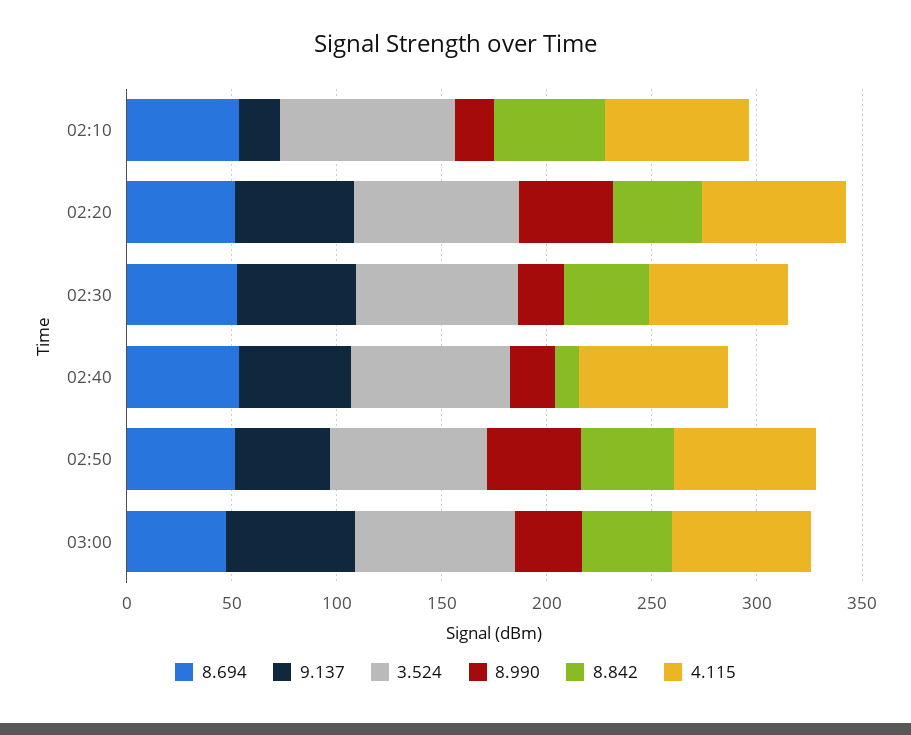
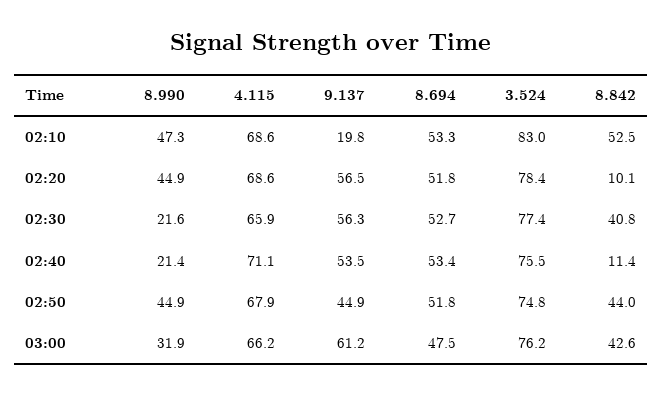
  {
    "8.694": {
      "02:10": 53.3,
      "02:20": 51.8,
      "02:30": 52.7,
      "02:40": 53.4,
      "02:50": 51.8,
      "03:00": 47.5
    },
    "9.137": {
      "02:10": 19.8,
      "02:20": 56.5,
      "02:30": 56.3,
      "02:40": 53.5,
      "02:50": 44.9,
      "03:00": 61.2
    },
    "3.524": {
      "02:10": 83,
      "02:20": 78.4,
      "02:30": 77.4,
      "02:40": 75.5,
      "02:50": 74.8,
      "03:00": 76.2
    },
    "8.990": {
-     "02:10": 20,
+     "02:10": 47.3,
      "02:20": 44.9,
      "02:30": 21.6,
      "02:40": 21.4,
      "02:50": 44.9,
      "03:00": 31.9
    },
    "8.842": {
      "02:10": 52.5,
-     "02:20": 40,
+     "02:20": 10.1,
      "02:30": 40.8,
      "02:40": 11.4,
      "02:50": 44,
      "03:00": 42.6
    },
    "4.115": {
      "02:10": 68.6,
      "02:20": 68.6,
      "02:30": 65.9,
      "02:40": 71.1,
      "02:50": 67.9,
      "03:00": 66.2
    }
  }

